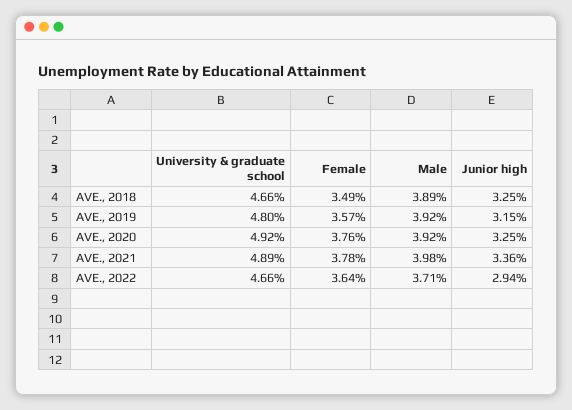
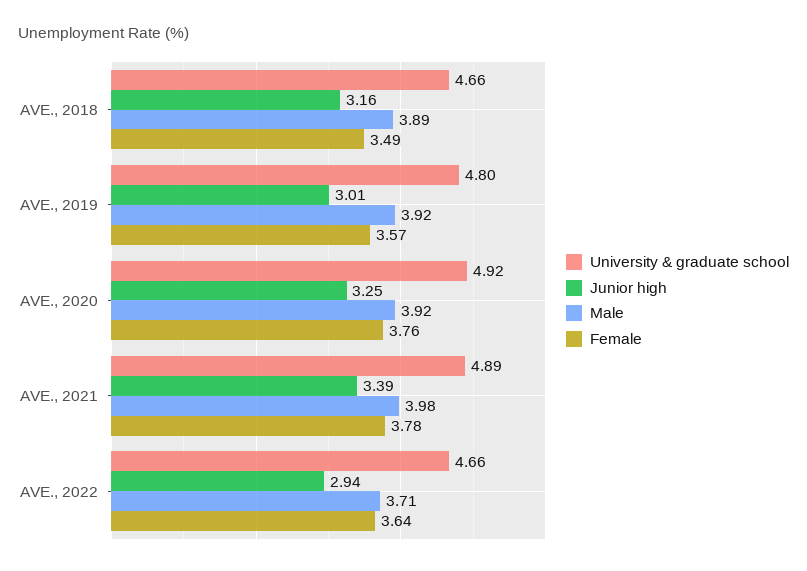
  {
    "University & graduate school": {
      "AVE., 2018": 4.66,
      "AVE., 2019": 4.8,
      "AVE., 2020": 4.92,
      "AVE., 2021": 4.89,
      "AVE., 2022": 4.66
    },
    "Female": {
      "AVE., 2018": 3.49,
      "AVE., 2019": 3.57,
      "AVE., 2020": 3.76,
      "AVE., 2021": 3.78,
      "AVE., 2022": 3.64
    },
    "Male": {
      "AVE., 2018": 3.89,
      "AVE., 2019": 3.92,
      "AVE., 2020": 3.92,
      "AVE., 2021": 3.98,
      "AVE., 2022": 3.71
    },
    "Junior high": {
-     "AVE., 2018": 3.25,
+     "AVE., 2018": 3.16,
-     "AVE., 2019": 3.15,
+     "AVE., 2019": 3.01,
      "AVE., 2020": 3.25,
-     "AVE., 2021": 3.36,
+     "AVE., 2021": 3.39,
      "AVE., 2022": 2.94
    }
  }

